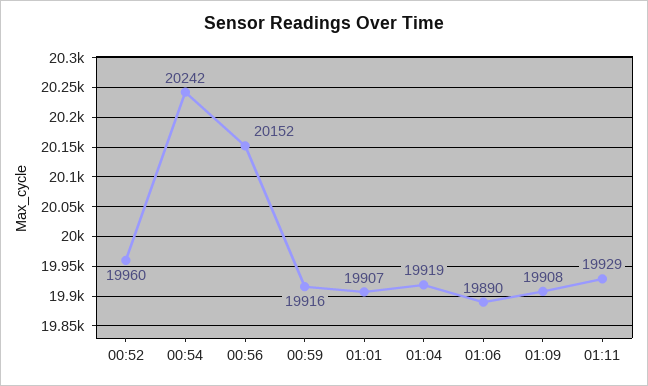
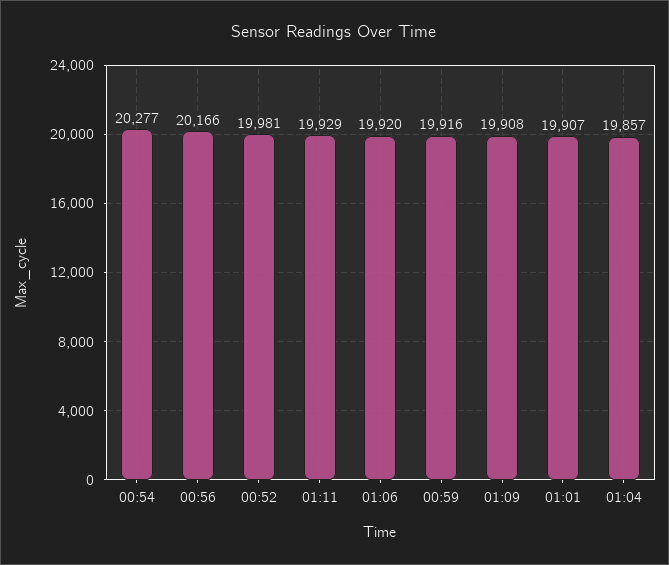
  {
-   "00:52": 19960,
+   "00:52": 19981,
-   "00:54": 20242,
+   "00:54": 20277,
-   "00:56": 20152,
+   "00:56": 20166,
    "00:59": 19916,
    "01:01": 19907,
-   "01:04": 19919,
+   "01:04": 19857,
-   "01:06": 19890,
+   "01:06": 19920,
    "01:09": 19908,
    "01:11": 19929
  }

